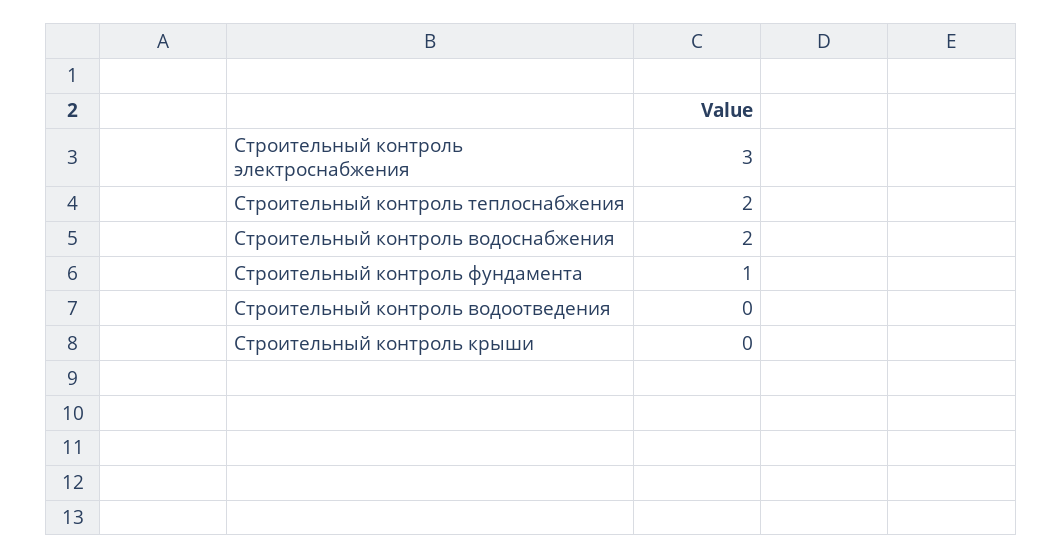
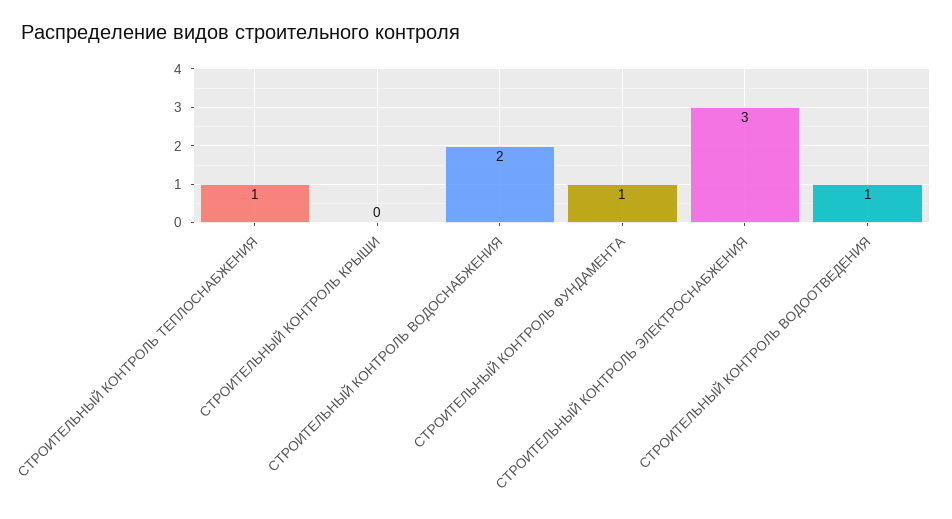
  {
    "Строительный контроль электроснабжения": 3,
-   "Строительный контроль теплоснабжения": 2,
+   "Строительный контроль теплоснабжения": 1,
    "Строительный контроль водоснабжения": 2,
    "Строительный контроль фундамента": 1,
-   "Строительный контроль водоотведения": 0,
+   "Строительный контроль водоотведения": 1,
    "Строительный контроль крыши": 0
  }

